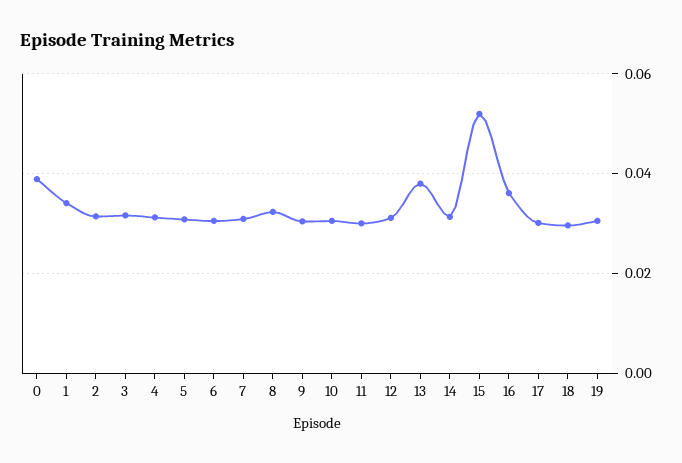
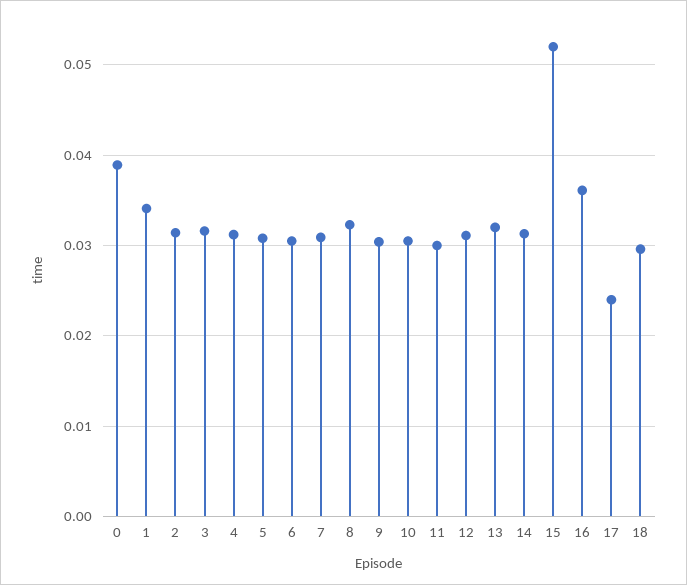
  {
    "0": 0.039,
    "1": 0.034,
    "2": 0.031,
    "3": 0.032,
    "4": 0.031,
    "5": 0.031,
    "6": 0.031,
    "7": 0.031,
    "8": 0.032,
    "9": 0.03,
    "10": 0.031,
    "11": 0.03,
    "12": 0.031,
-   "13": 0.038,
+   "13": 0.032,
    "14": 0.031,
    "15": 0.052,
    "16": 0.036,
-   "17": 0.03,
+   "17": 0.024,
-   "18": 0.03,
+   "18": 0.03
-   "19": 0.03
  }

